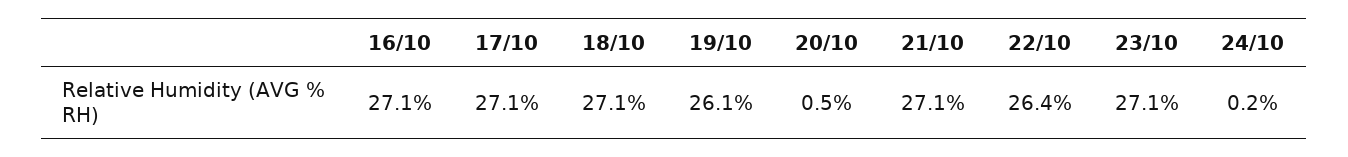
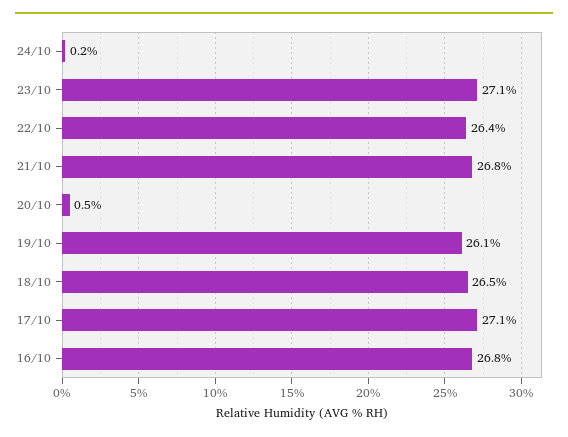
  {
-   "16/10": 27.1,
+   "16/10": 26.8,
    "17/10": 27.1,
-   "18/10": 27.1,
+   "18/10": 26.5,
    "19/10": 26.1,
    "20/10": 0.5,
-   "21/10": 27.1,
+   "21/10": 26.8,
    "22/10": 26.4,
    "23/10": 27.1,
    "24/10": 0.2
  }

